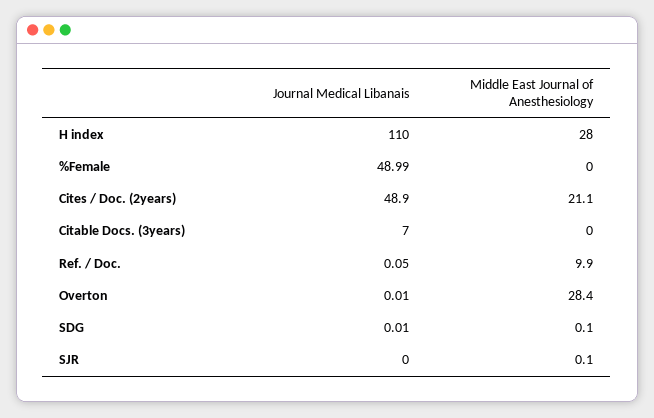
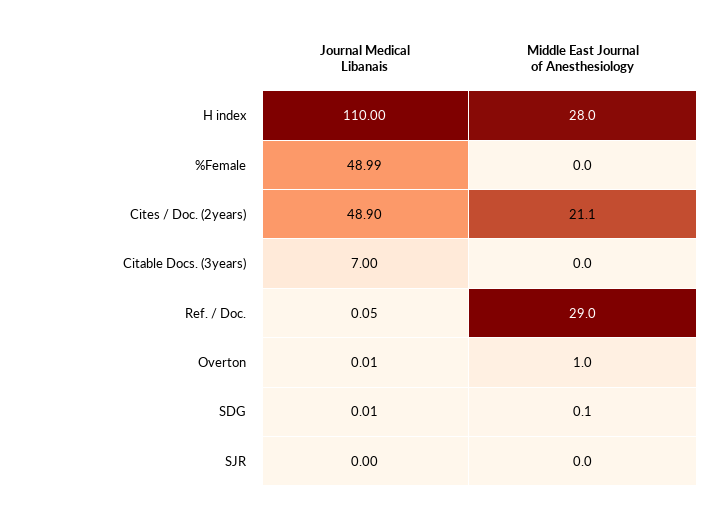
  {
    "Journal Medical Libanais": {
      "H index": 110,
      "%Female": 48.99,
      "Cites / Doc. (2years)": 48.9,
      "Citable Docs. (3years)": 7,
      "Ref. / Doc.": 0.05,
      "Overton": 0.01,
      "SDG": 0.01,
      "SJR": 0
    },
    "Middle East Journal of Anesthesiology": {
      "H index": 28,
      "%Female": 0,
      "Cites / Doc. (2years)": 21.1,
      "Citable Docs. (3years)": 0,
-     "Ref. / Doc.": 9.9,
+     "Ref. / Doc.": 29,
-     "Overton": 28.4,
+     "Overton": 1,
      "SDG": 0.1,
-     "SJR": 0.1
+     "SJR": 0
    }
  }

